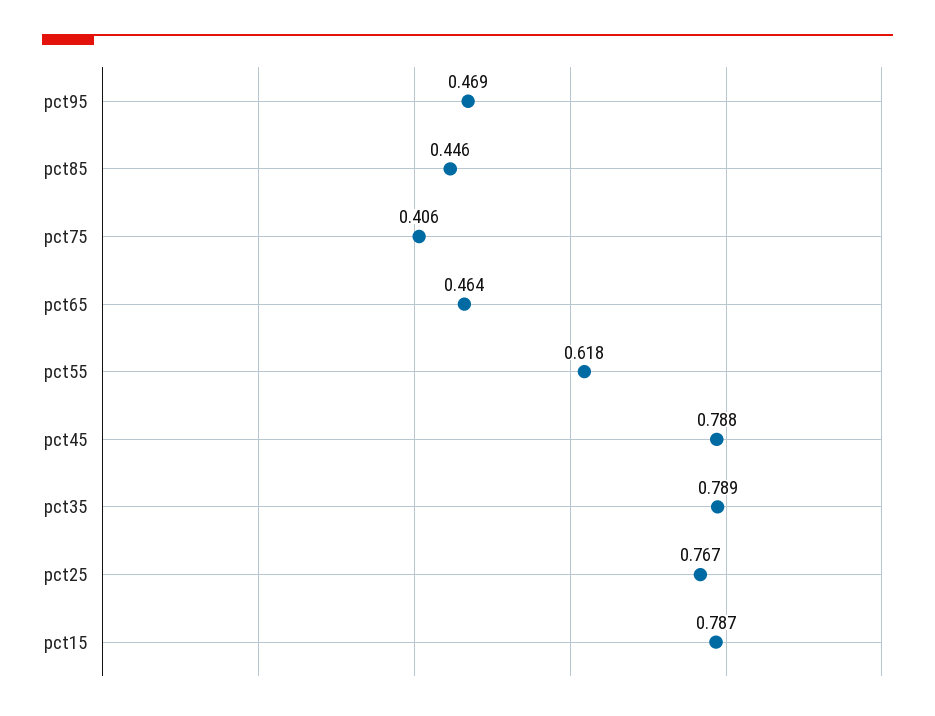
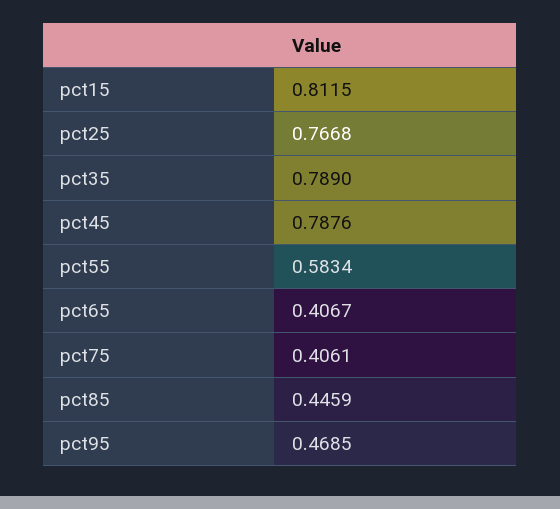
  {
    "pct95": 0.4685,
    "pct85": 0.4459,
    "pct75": 0.4061,
-   "pct65": 0.464,
+   "pct65": 0.4067,
-   "pct55": 0.618,
+   "pct55": 0.5834,
    "pct45": 0.7876,
    "pct35": 0.789,
    "pct25": 0.7668,
-   "pct15": 0.787
+   "pct15": 0.8115
  }

